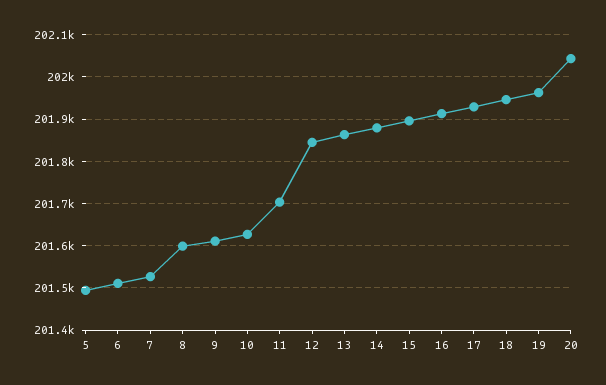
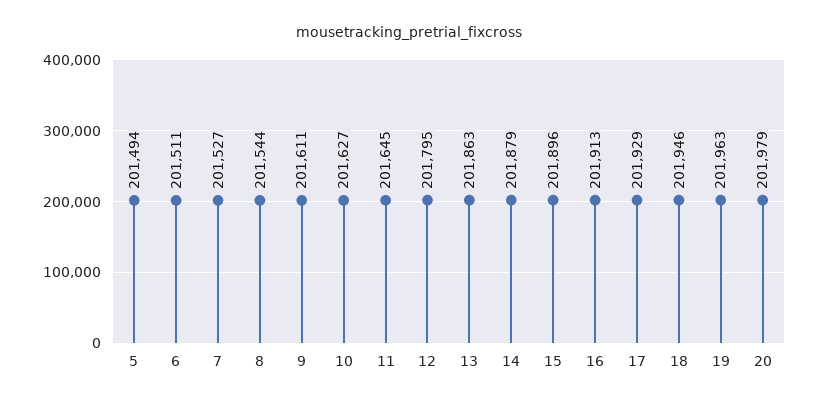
  {
    "5": 201494,
    "6": 201511,
    "7": 201527,
-   "8": 201600,
+   "8": 201544,
    "9": 201611,
    "10": 201627,
-   "11": 201700,
+   "11": 201645,
-   "12": 201840,
+   "12": 201795,
    "13": 201863,
    "14": 201879,
    "15": 201896,
    "16": 201913,
    "17": 201929,
    "18": 201946,
    "19": 201963,
-   "20": 202040
+   "20": 201979
  }

